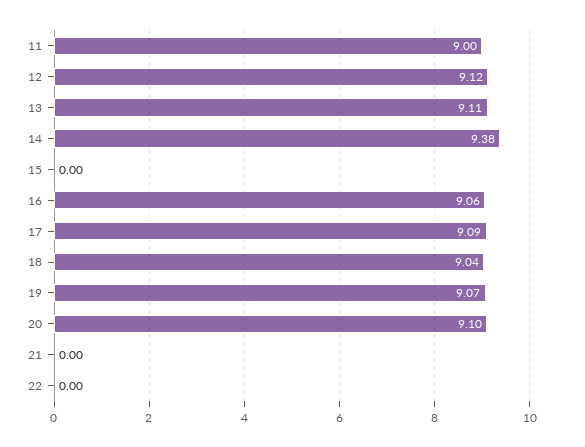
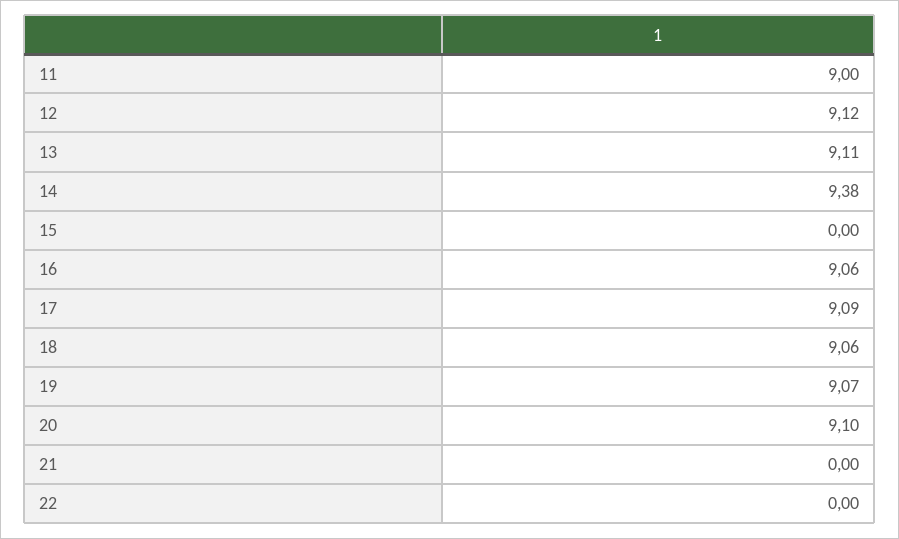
  {
    "11": 9,
    "12": 9.12,
    "13": 9.11,
    "14": 9.38,
    "15": 0,
    "16": 9.06,
    "17": 9.09,
-   "18": 9.04,
+   "18": 9.06,
    "19": 9.07,
    "20": 9.1,
    "21": 0,
    "22": 0
  }

